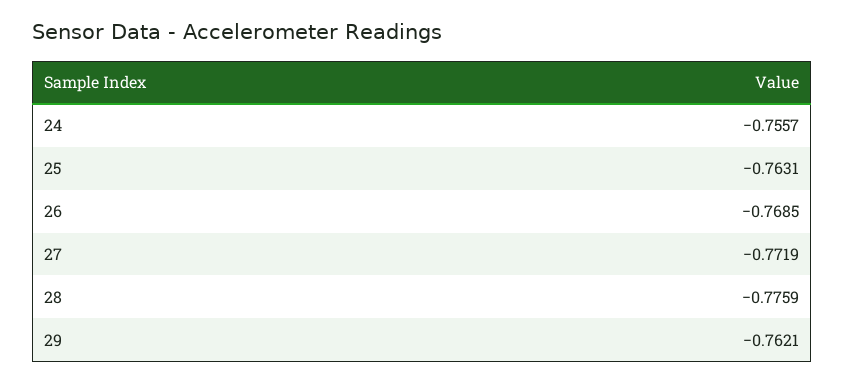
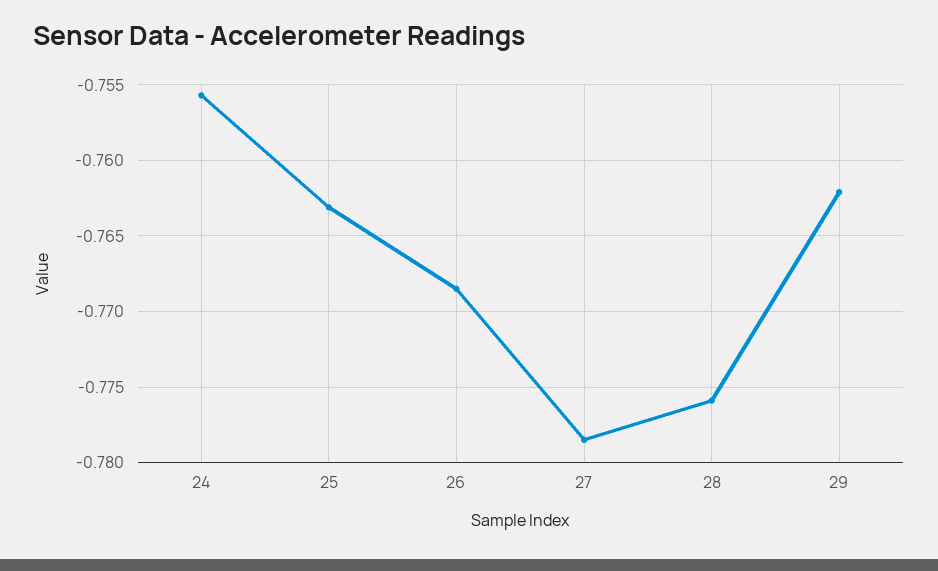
  {
    "24": -0.7557,
    "25": -0.7631,
    "26": -0.7685,
-   "27": -0.7719,
+   "27": -0.7785,
    "28": -0.7759,
    "29": -0.7621
  }

